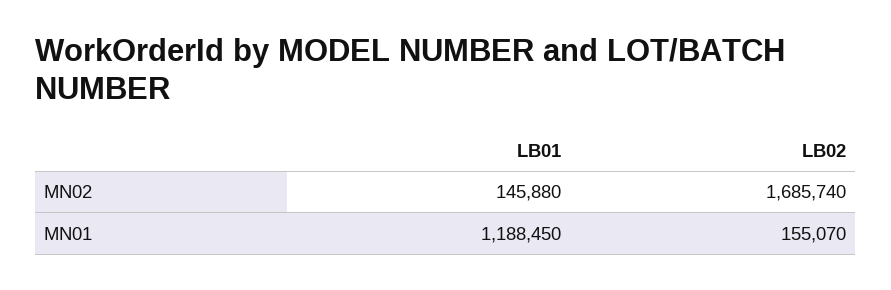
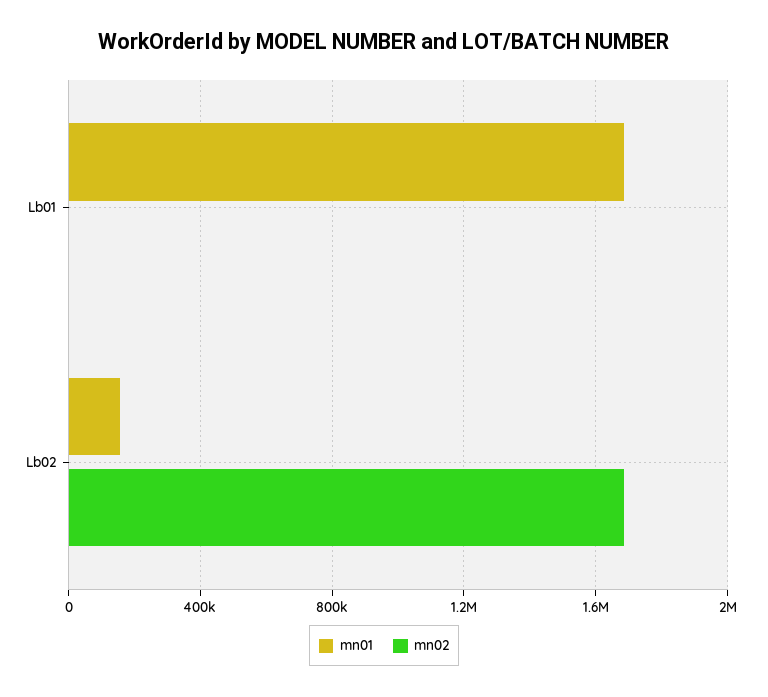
  {
    "MN02": {
-     "LB01": 145880,
+     "LB01": 0,
      "LB02": 1685740
    },
    "MN01": {
-     "LB01": 1188450,
+     "LB01": 1700000,
      "LB02": 155070
    }
  }

